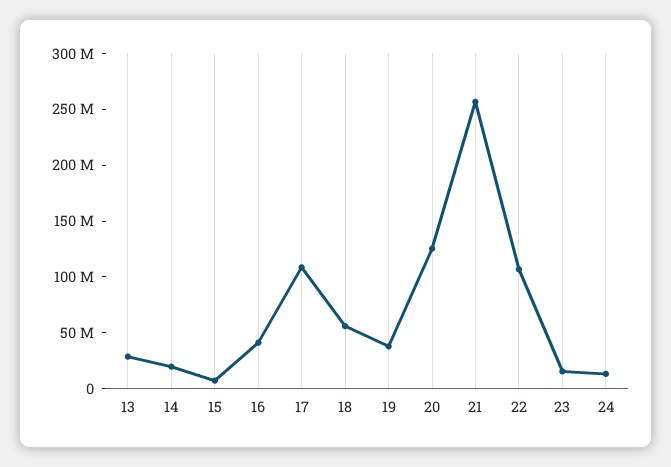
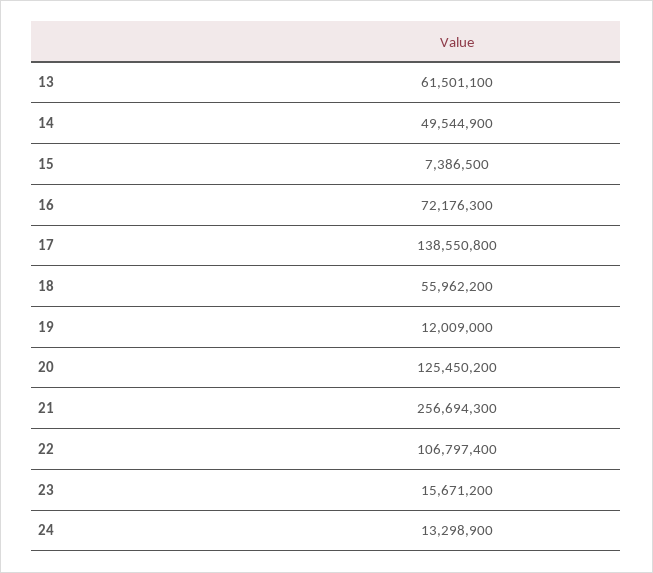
  {
-   "13": 30000000,
+   "13": 61501100,
-   "14": 20000000,
+   "14": 49544900,
    "15": 7386500,
-   "16": 40000000,
+   "16": 72176300,
-   "17": 110000000,
+   "17": 138550800,
    "18": 55962200,
-   "19": 40000000,
+   "19": 12009000,
    "20": 125450200,
    "21": 256694300,
    "22": 106797400,
    "23": 15671200,
    "24": 13298900
  }

